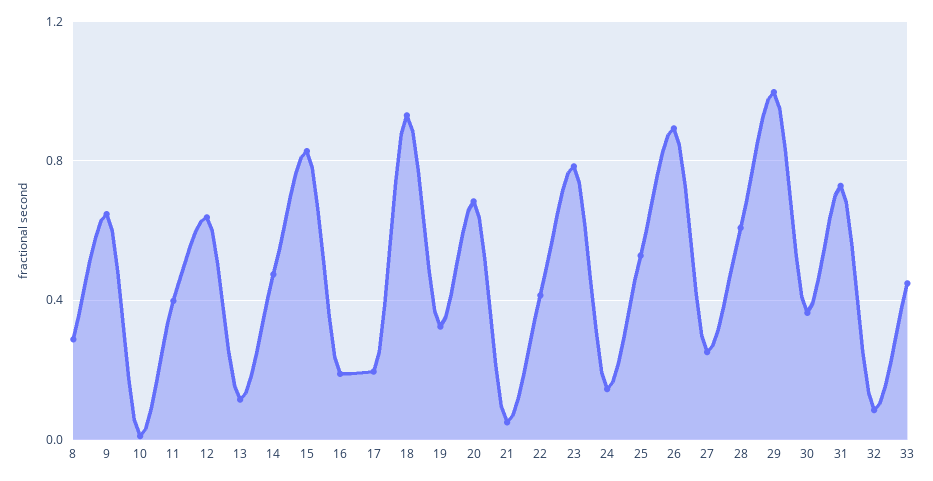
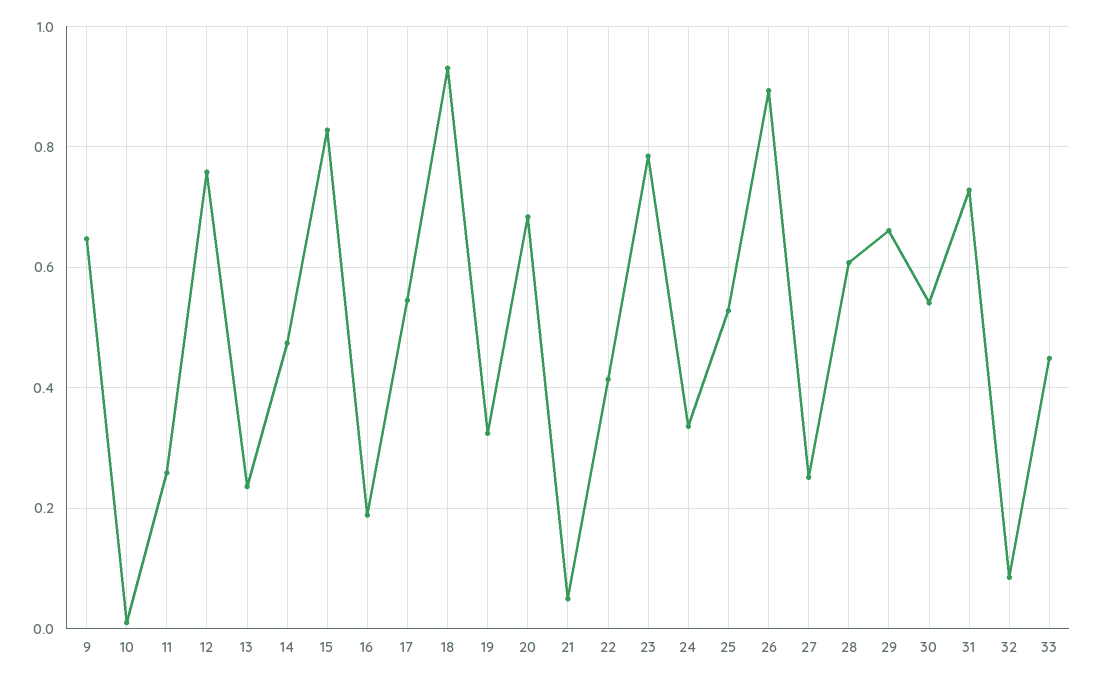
  {
-   "8": 0.3,
    "9": 0.64,
    "10": 0,
-   "11": 0.4,
+   "11": 0.26,
-   "12": 0.65,
+   "12": 0.76,
-   "13": 0.1,
+   "13": 0.24,
    "14": 0.48,
    "15": 0.82,
    "16": 0.18,
-   "17": 0.2,
+   "17": 0.54,
    "18": 0.94,
    "19": 0.32,
    "20": 0.68,
    "21": 0.04,
    "22": 0.42,
    "23": 0.78,
-   "24": 0.15,
+   "24": 0.34,
    "25": 0.52,
    "26": 0.9,
    "27": 0.26,
    "28": 0.6,
-   "29": 1,
+   "29": 0.66,
-   "30": 0.35,
+   "30": 0.54,
    "31": 0.72,
    "32": 0.08,
    "33": 0.44
  }

